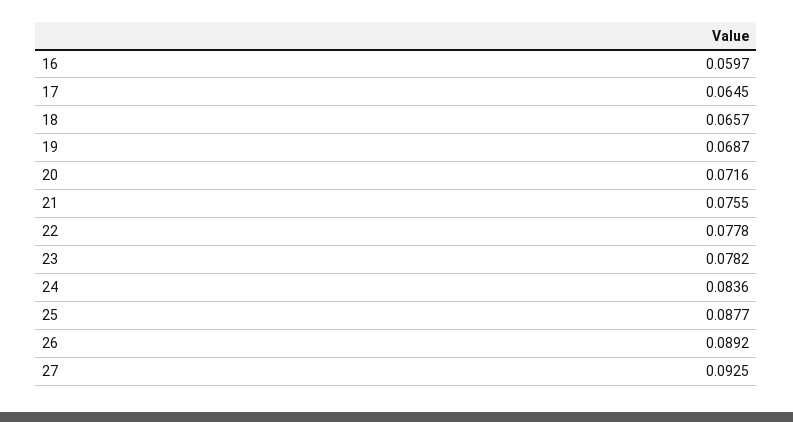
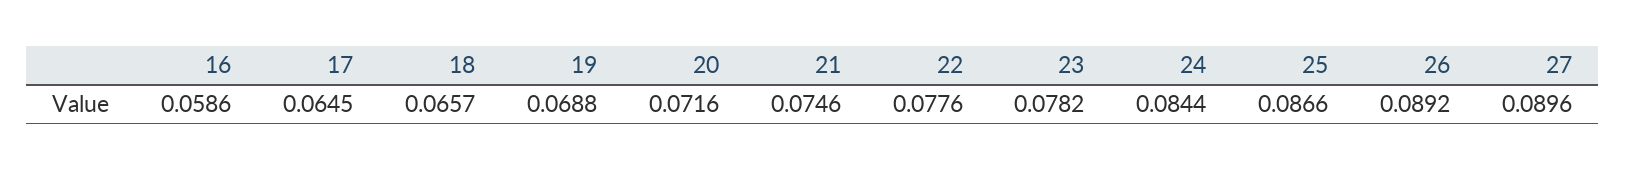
  {
-   "16": 0.0597,
+   "16": 0.0586,
    "17": 0.0645,
    "18": 0.0657,
-   "19": 0.0687,
+   "19": 0.0688,
    "20": 0.0716,
-   "21": 0.0755,
+   "21": 0.0746,
-   "22": 0.0778,
+   "22": 0.0776,
    "23": 0.0782,
-   "24": 0.0836,
+   "24": 0.0844,
-   "25": 0.0877,
+   "25": 0.0866,
    "26": 0.0892,
-   "27": 0.0925
+   "27": 0.0896
  }

